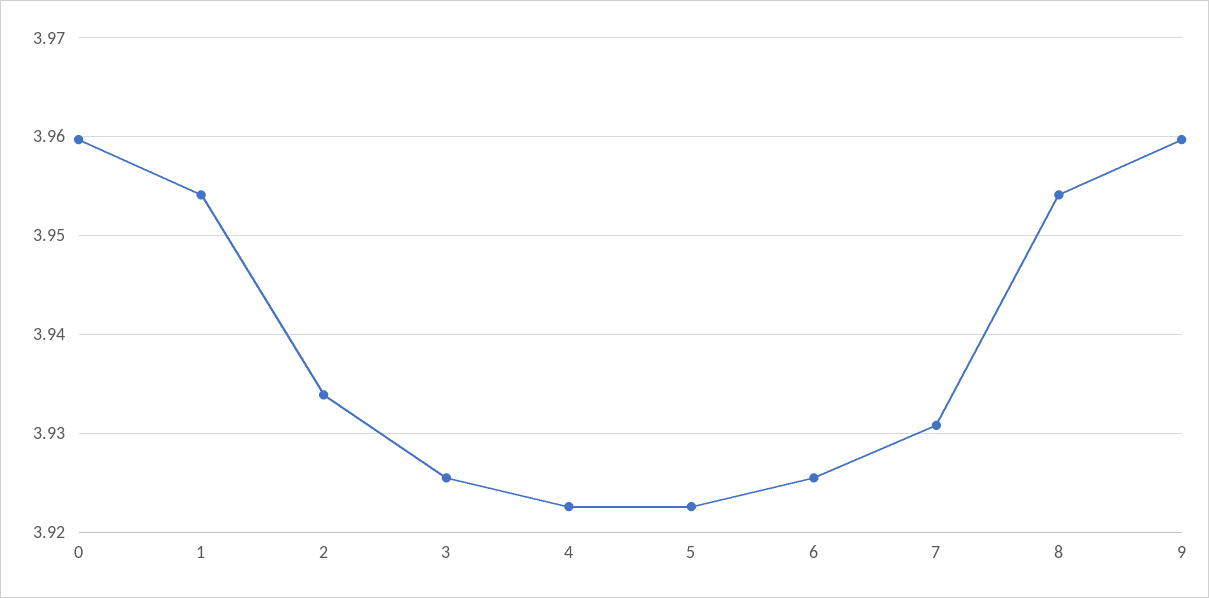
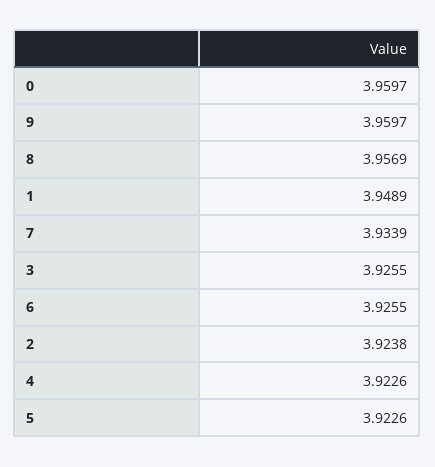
  {
    "0": 3.9597,
-   "1": 3.954,
+   "1": 3.9489,
-   "2": 3.934,
+   "2": 3.9238,
    "3": 3.9255,
    "4": 3.9226,
    "5": 3.9226,
    "6": 3.9255,
-   "7": 3.931,
+   "7": 3.9339,
-   "8": 3.954,
+   "8": 3.9569,
    "9": 3.9597
  }

